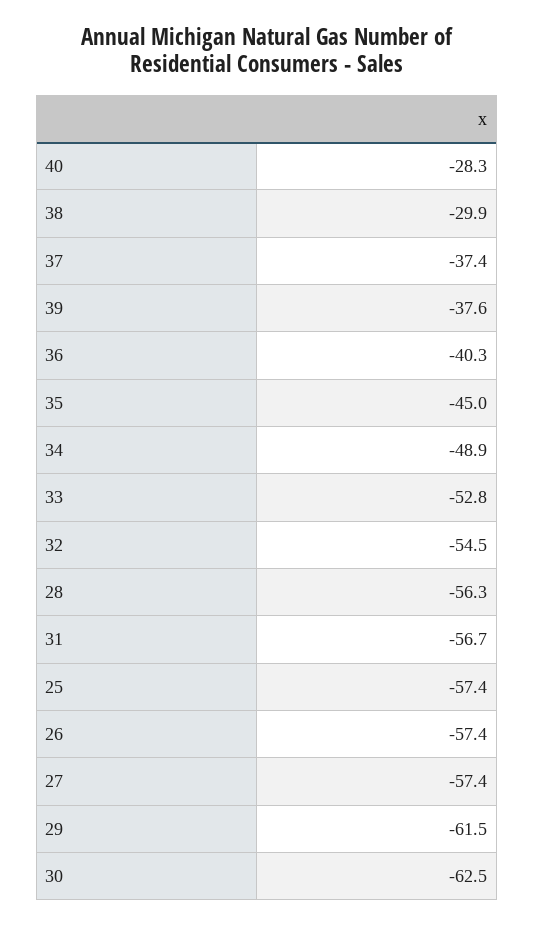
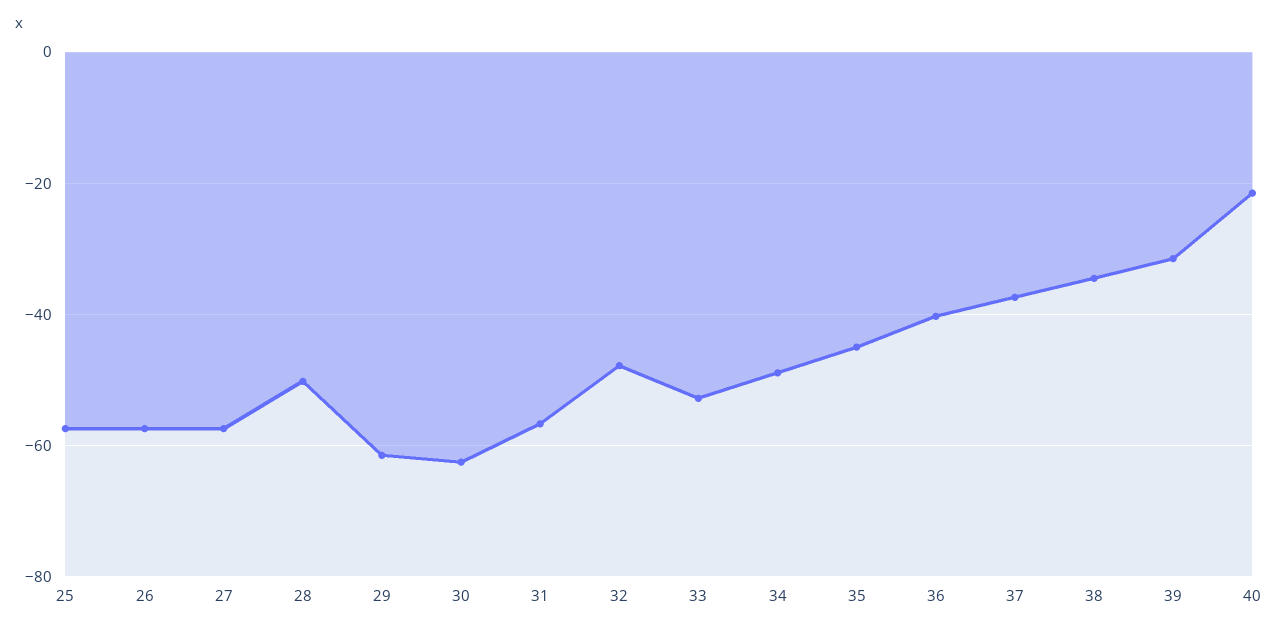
  {
-   "40": -28.3,
+   "40": -22,
-   "38": -29.9,
+   "38": -34,
    "37": -37.4,
-   "39": -37.6,
+   "39": -32,
    "36": -40.3,
    "35": -45,
    "34": -48.9,
    "33": -52.8,
-   "32": -54.5,
+   "32": -48,
-   "28": -56.3,
+   "28": -50,
    "31": -56.7,
    "25": -57.4,
    "26": -57.4,
    "27": -57.4,
    "29": -61.5,
    "30": -62.5
  }

